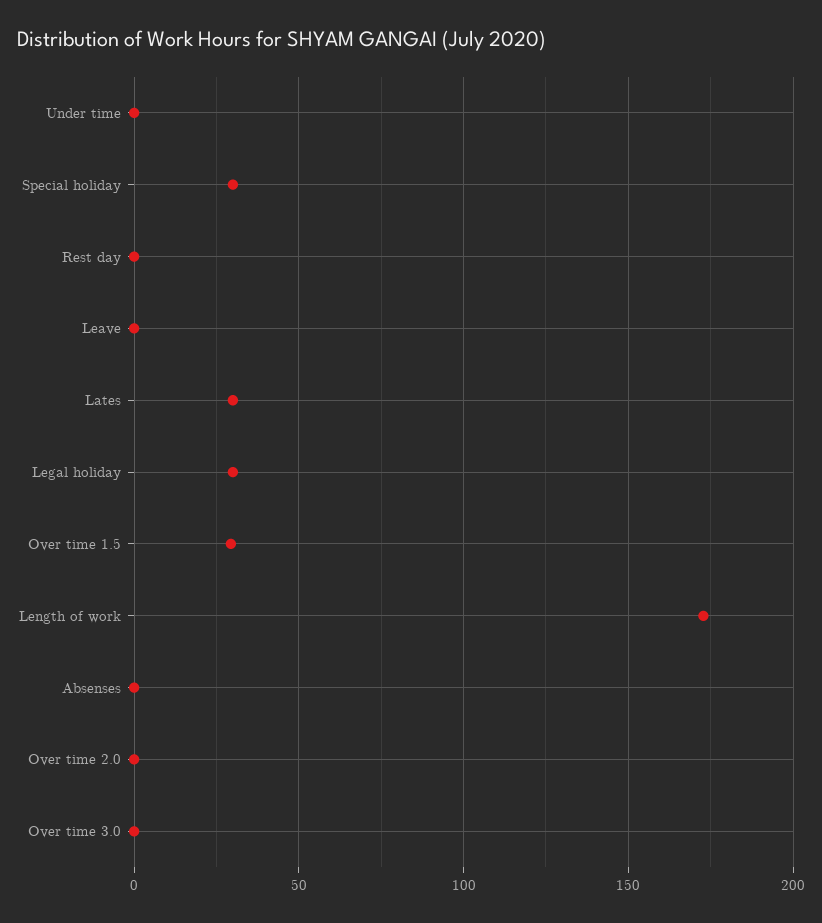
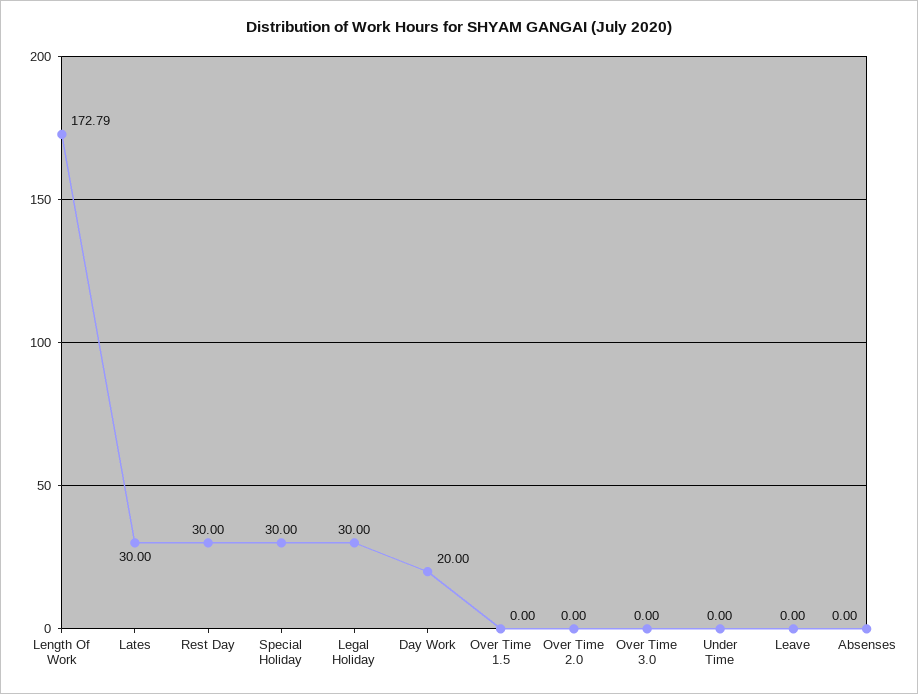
  {
    "Under time": 0,
    "Special holiday": 30,
-   "Rest day": 0,
+   "Rest day": 30,
    "Leave": 0,
    "Lates": 30,
    "Legal holiday": 30,
-   "Over time 1.5": 30,
+   "Over time 1.5": 0,
    "Length of work": 172.79,
    "Absenses": 0,
    "Over time 2.0": 0,
-   "Over time 3.0": 0
+   "Over time 3.0": 0,
+   "Day Work": 20
  }

